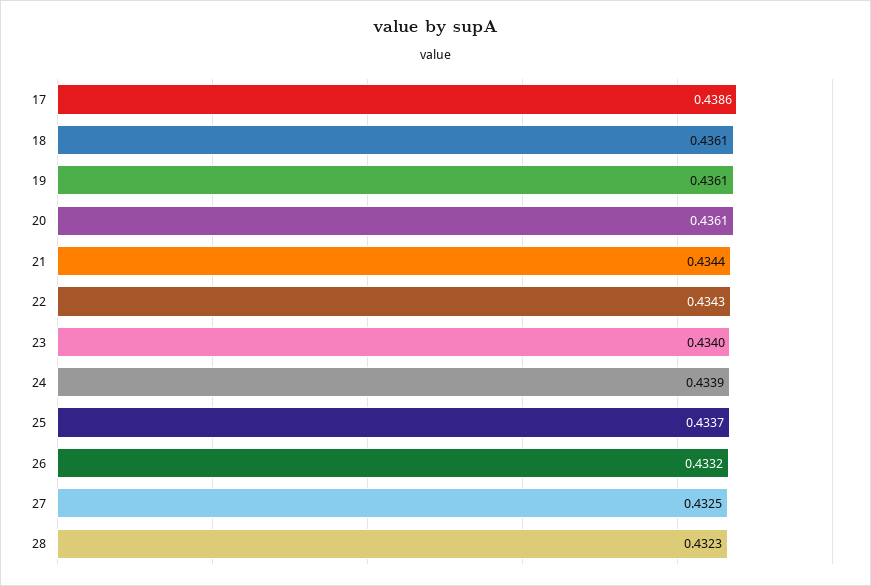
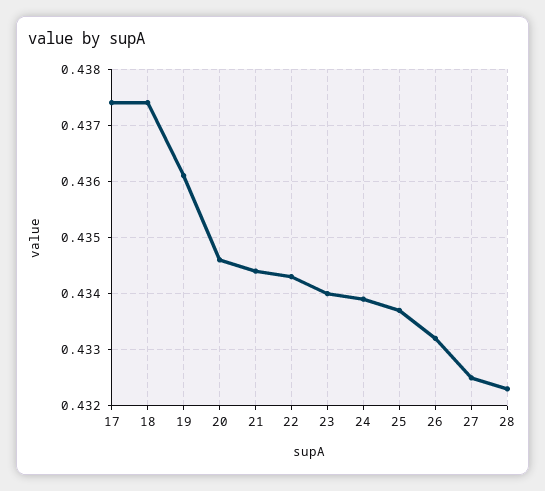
  {
-   "17": 0.4386,
+   "17": 0.4375,
-   "18": 0.4361,
+   "18": 0.4375,
    "19": 0.4361,
-   "20": 0.4361,
+   "20": 0.4345,
    "21": 0.4344,
    "22": 0.4343,
    "23": 0.434,
    "24": 0.4339,
    "25": 0.4337,
    "26": 0.4332,
    "27": 0.4325,
    "28": 0.4323
  }

